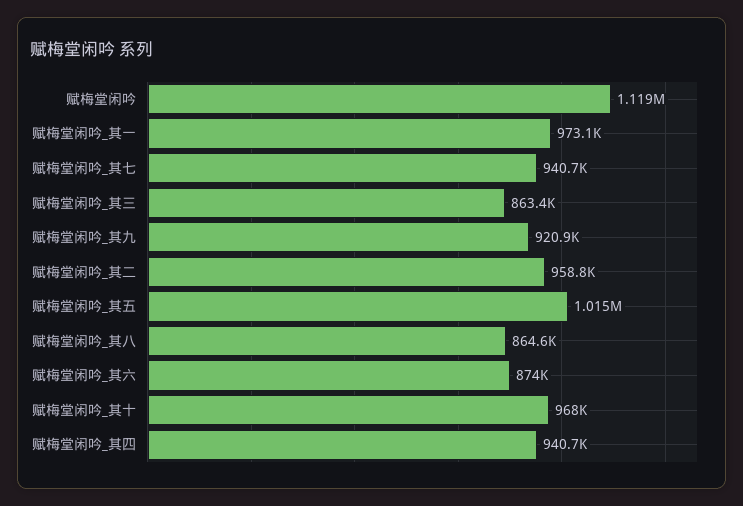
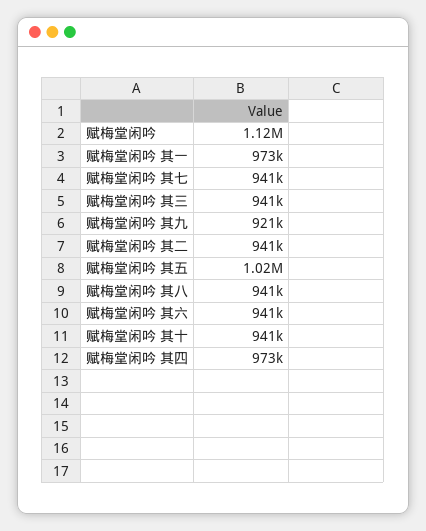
  {
    "赋梅堂闲吟": 1119000,
    "赋梅堂闲吟_其一": 973100,
    "赋梅堂闲吟_其七": 940700,
-   "赋梅堂闲吟_其三": 863400,
+   "赋梅堂闲吟_其三": 941000,
    "赋梅堂闲吟_其九": 920900,
-   "赋梅堂闲吟_其二": 958800,
+   "赋梅堂闲吟_其二": 941000,
    "赋梅堂闲吟_其五": 1015000,
-   "赋梅堂闲吟_其八": 864600,
+   "赋梅堂闲吟_其八": 941000,
-   "赋梅堂闲吟_其六": 874000,
+   "赋梅堂闲吟_其六": 941000,
-   "赋梅堂闲吟_其十": 968000,
+   "赋梅堂闲吟_其十": 941000,
-   "赋梅堂闲吟_其四": 940700
+   "赋梅堂闲吟_其四": 973000
  }

